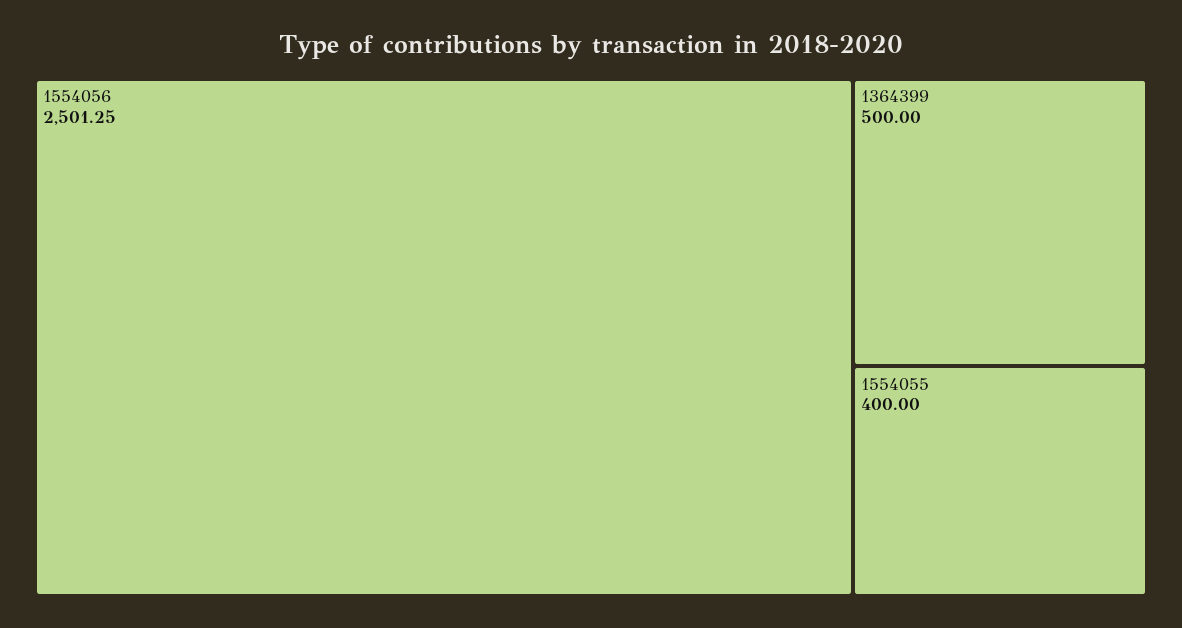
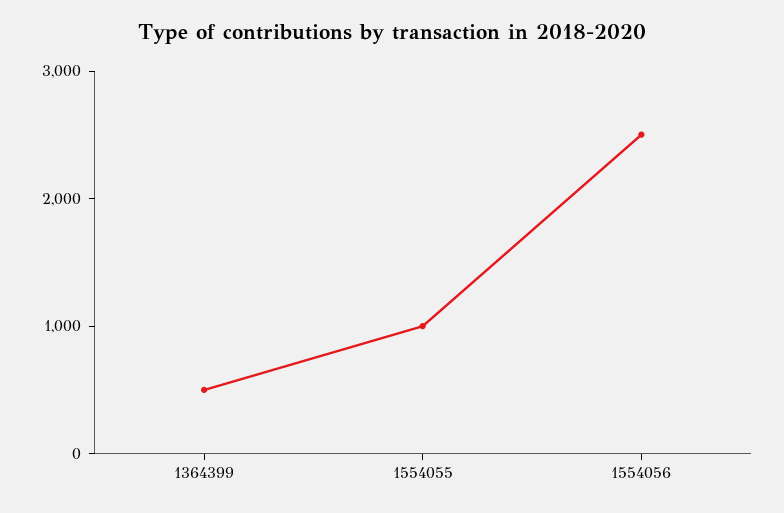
  {
    "1554056": 2501.25,
    "1364399": 500,
-   "1554055": 400
+   "1554055": 1000
  }

